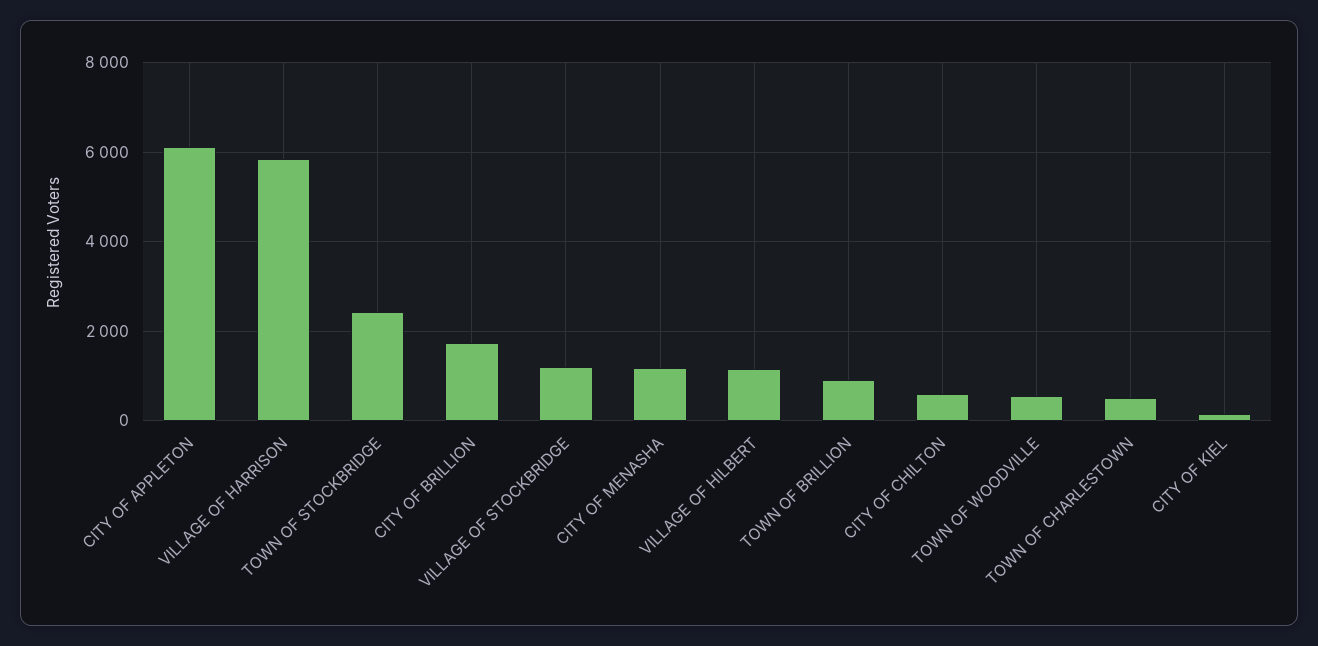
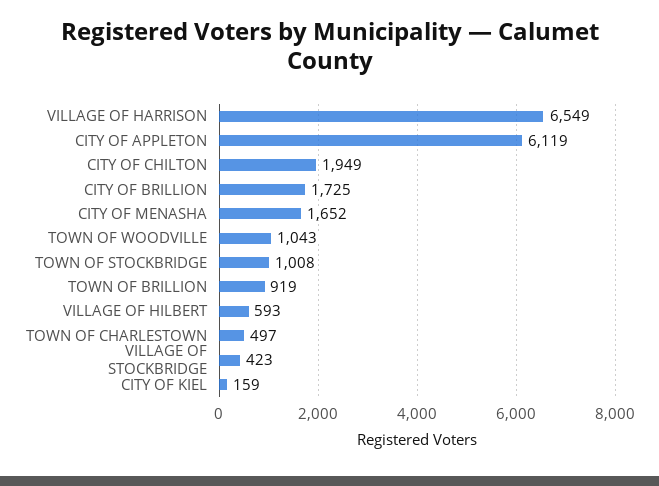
  {
    "CITY OF APPLETON": 6119,
-   "VILLAGE OF HARRISON": 5800,
+   "VILLAGE OF HARRISON": 6549,
-   "TOWN OF STOCKBRIDGE": 2400,
+   "TOWN OF STOCKBRIDGE": 1008,
    "CITY OF BRILLION": 1725,
-   "VILLAGE OF STOCKBRIDGE": 1200,
+   "VILLAGE OF STOCKBRIDGE": 423,
-   "CITY OF MENASHA": 1200,
+   "CITY OF MENASHA": 1652,
-   "VILLAGE OF HILBERT": 1200,
+   "VILLAGE OF HILBERT": 593,
    "TOWN OF BRILLION": 919,
-   "CITY OF CHILTON": 600,
+   "CITY OF CHILTON": 1949,
-   "TOWN OF WOODVILLE": 600,
+   "TOWN OF WOODVILLE": 1043,
    "TOWN OF CHARLESTOWN": 497,
    "CITY OF KIEL": 159
  }

